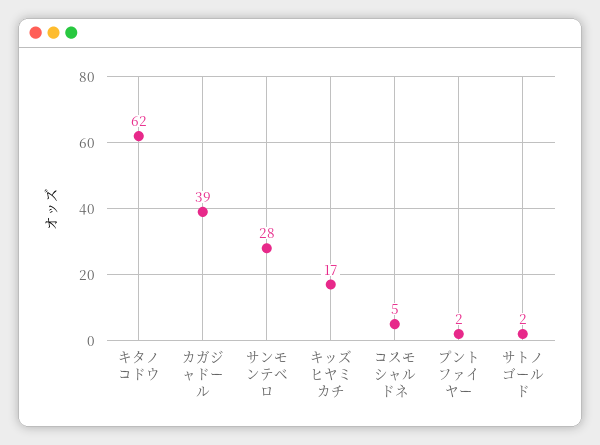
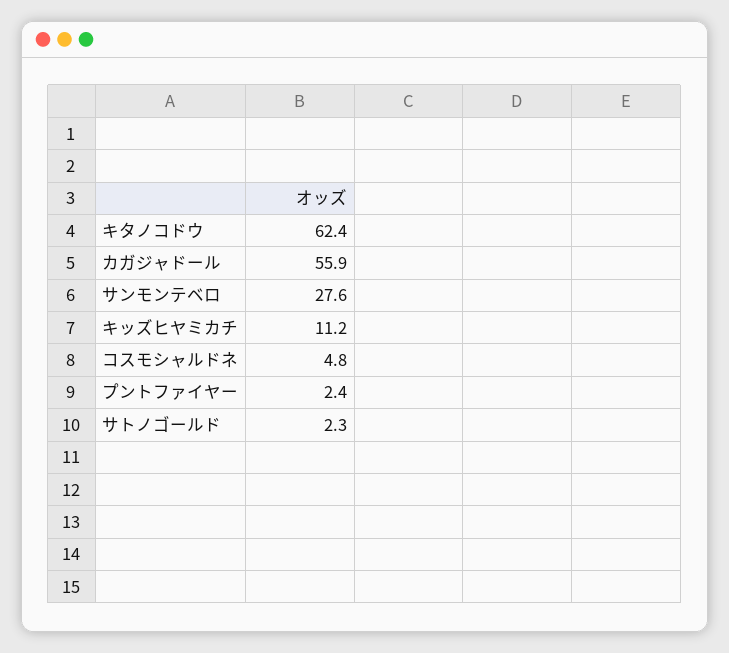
  {
    "キタノコドウ": 62.4,
-   "カガジャドール": 39,
+   "カガジャドール": 55.9,
    "サンモンテベロ": 27.6,
-   "キッズヒヤミカチ": 17,
+   "キッズヒヤミカチ": 11.2,
    "コスモシャルドネ": 4.8,
    "プントファイヤー": 2.4,
    "サトノゴールド": 2.3
  }

